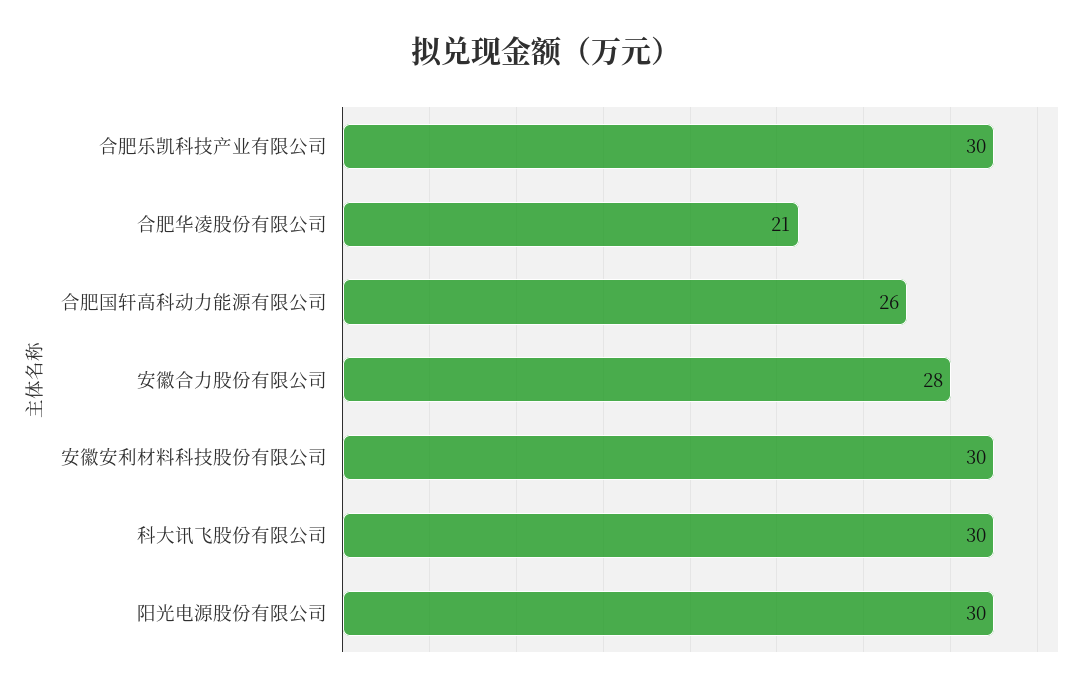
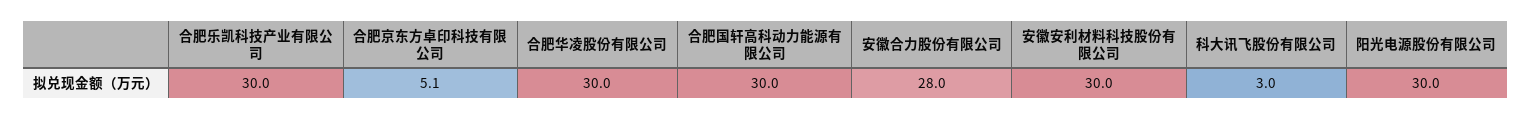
  {
    "合肥乐凯科技产业有限公司": 30,
-   "合肥华凌股份有限公司": 21,
+   "合肥华凌股份有限公司": 30,
-   "合肥国轩高科动力能源有限公司": 26,
+   "合肥国轩高科动力能源有限公司": 30,
    "安徽合力股份有限公司": 28,
    "安徽安利材料科技股份有限公司": 30,
-   "科大讯飞股份有限公司": 30,
+   "科大讯飞股份有限公司": 3,
-   "阳光电源股份有限公司": 30
+   "阳光电源股份有限公司": 30,
+   "合肥京东方卓印科技有限公司": 5.1
  }

